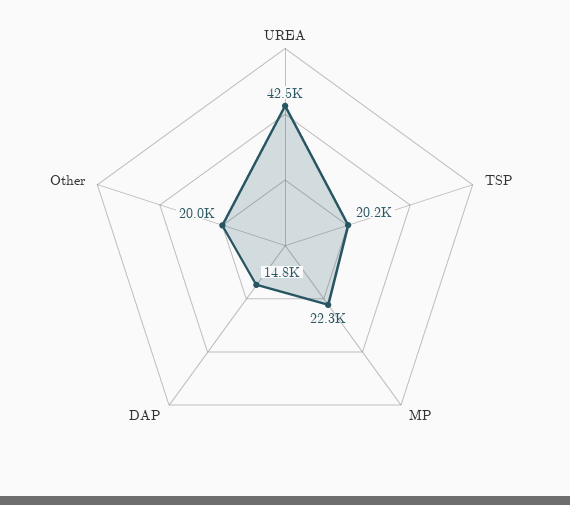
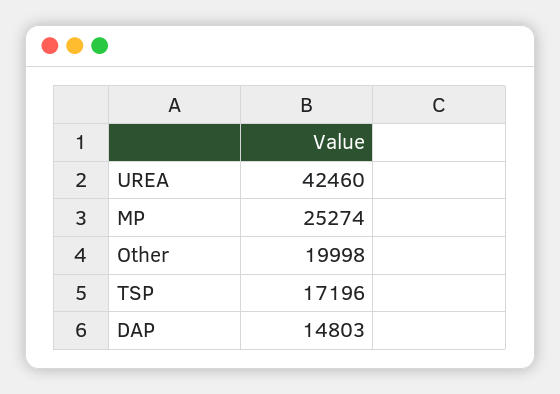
  {
    "UREA": 42460,
-   "TSP": 20200,
+   "TSP": 17196,
-   "MP": 22300,
+   "MP": 25274,
    "DAP": 14803,
    "Other": 19998
  }

